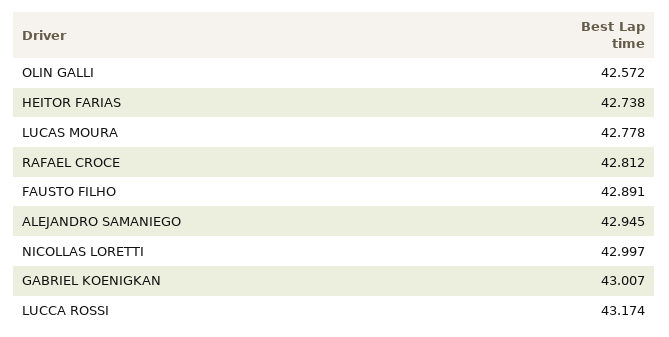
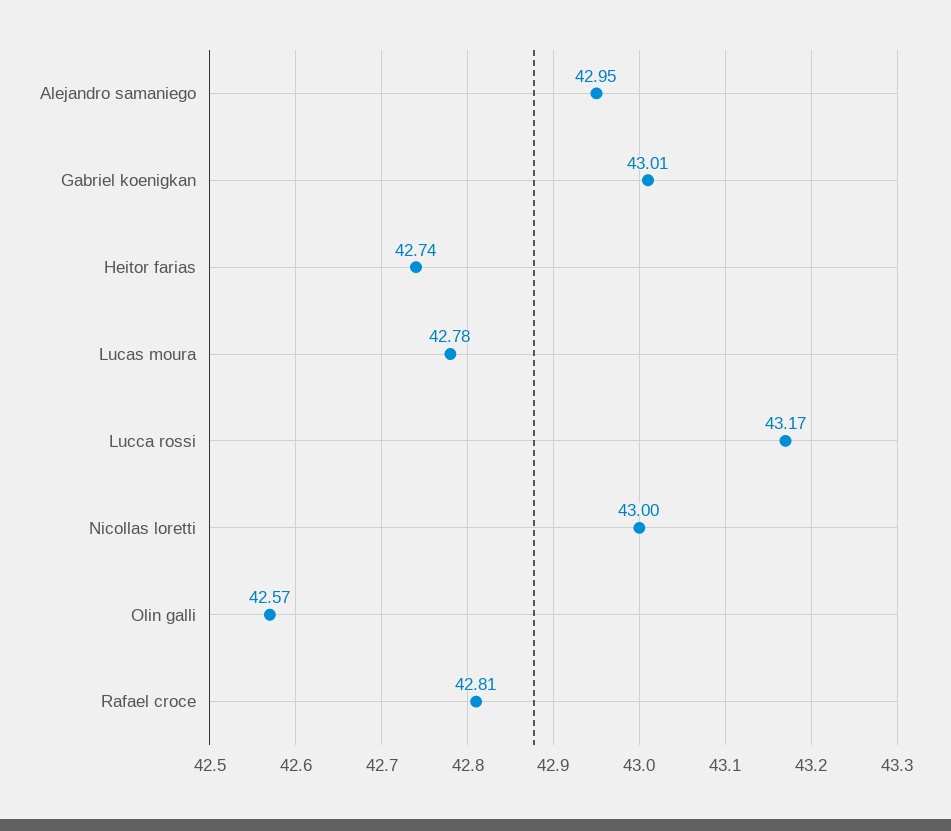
  {
    "OLIN GALLI": 42.572,
    "HEITOR FARIAS": 42.738,
    "LUCAS MOURA": 42.778,
    "RAFAEL CROCE": 42.812,
-   "FAUSTO FILHO": 42.891,
    "ALEJANDRO SAMANIEGO": 42.945,
    "NICOLLAS LORETTI": 42.997,
    "GABRIEL KOENIGKAN": 43.007,
    "LUCCA ROSSI": 43.174
  }

